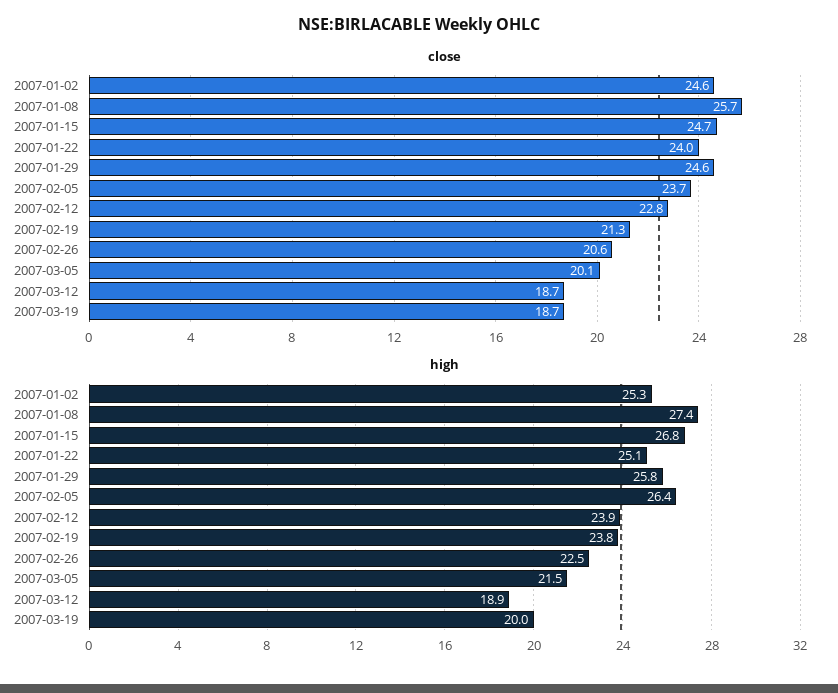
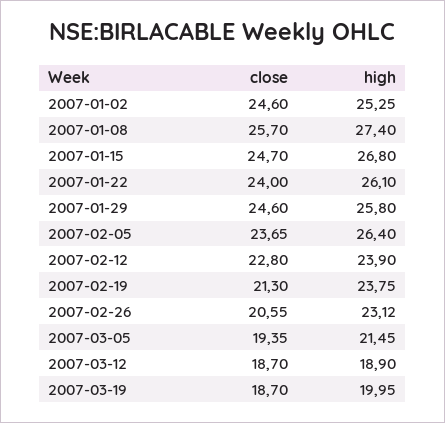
  {
    "close": {
      "2007-01-02": 24.6,
      "2007-01-08": 25.7,
      "2007-01-15": 24.7,
      "2007-01-22": 24,
      "2007-01-29": 24.6,
      "2007-02-05": 23.65,
      "2007-02-12": 22.8,
      "2007-02-19": 21.3,
      "2007-02-26": 20.55,
-     "2007-03-05": 20.1,
+     "2007-03-05": 19.35,
      "2007-03-12": 18.7,
      "2007-03-19": 18.7
    },
    "high": {
      "2007-01-02": 25.25,
      "2007-01-08": 27.4,
      "2007-01-15": 26.8,
-     "2007-01-22": 25.1,
+     "2007-01-22": 26.1,
      "2007-01-29": 25.8,
      "2007-02-05": 26.4,
      "2007-02-12": 23.9,
      "2007-02-19": 23.75,
-     "2007-02-26": 22.5,
+     "2007-02-26": 23.12,
      "2007-03-05": 21.45,
      "2007-03-12": 18.9,
      "2007-03-19": 19.95
    }
  }

